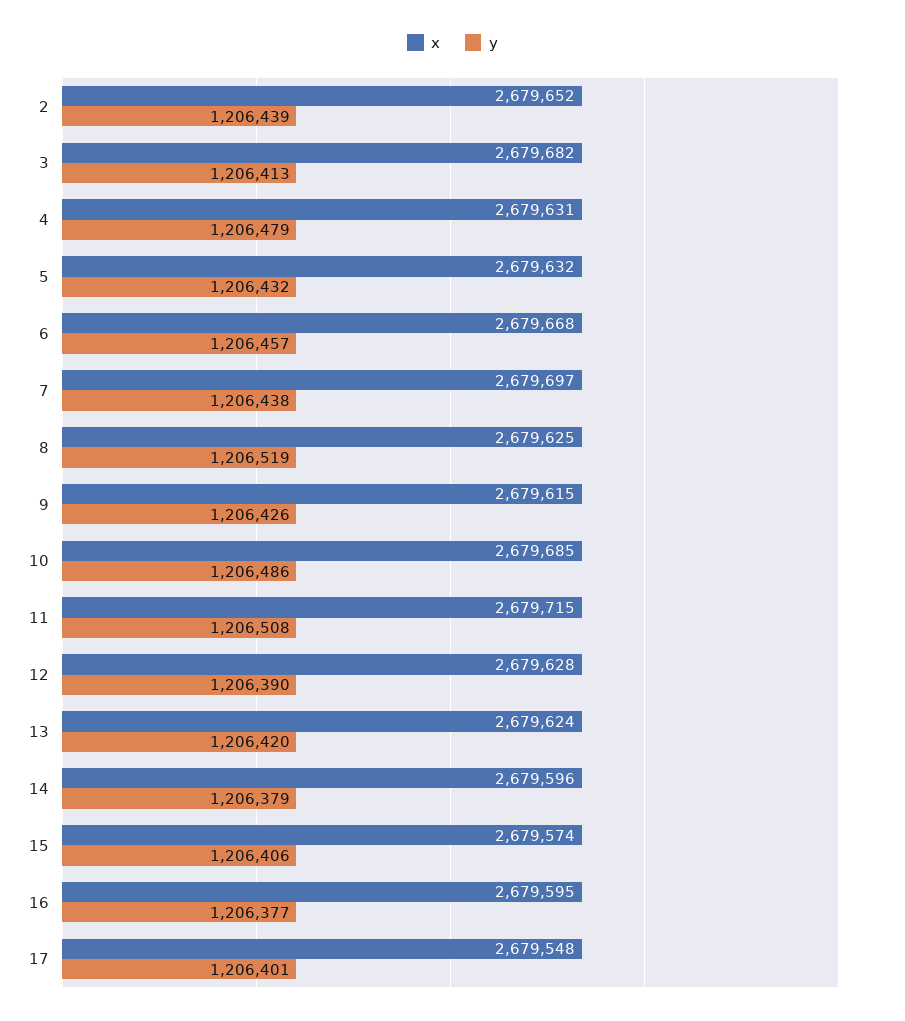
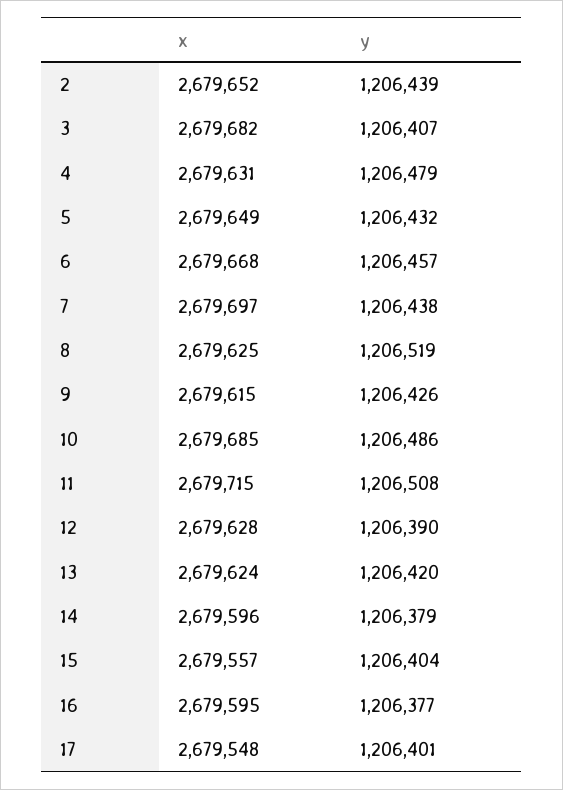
  {
    "x": {
      "2": 2679652,
      "3": 2679682,
      "4": 2679631,
-     "5": 2679632,
+     "5": 2679649,
      "6": 2679668,
      "7": 2679697,
      "8": 2679625,
      "9": 2679615,
      "10": 2679685,
      "11": 2679715,
      "12": 2679628,
      "13": 2679624,
      "14": 2679596,
-     "15": 2679574,
+     "15": 2679557,
      "16": 2679595,
      "17": 2679548
    },
    "y": {
      "2": 1206439,
-     "3": 1206413,
+     "3": 1206407,
      "4": 1206479,
      "5": 1206432,
      "6": 1206457,
      "7": 1206438,
      "8": 1206519,
      "9": 1206426,
      "10": 1206486,
      "11": 1206508,
      "12": 1206390,
      "13": 1206420,
      "14": 1206379,
-     "15": 1206406,
+     "15": 1206404,
      "16": 1206377,
      "17": 1206401
    }
  }

